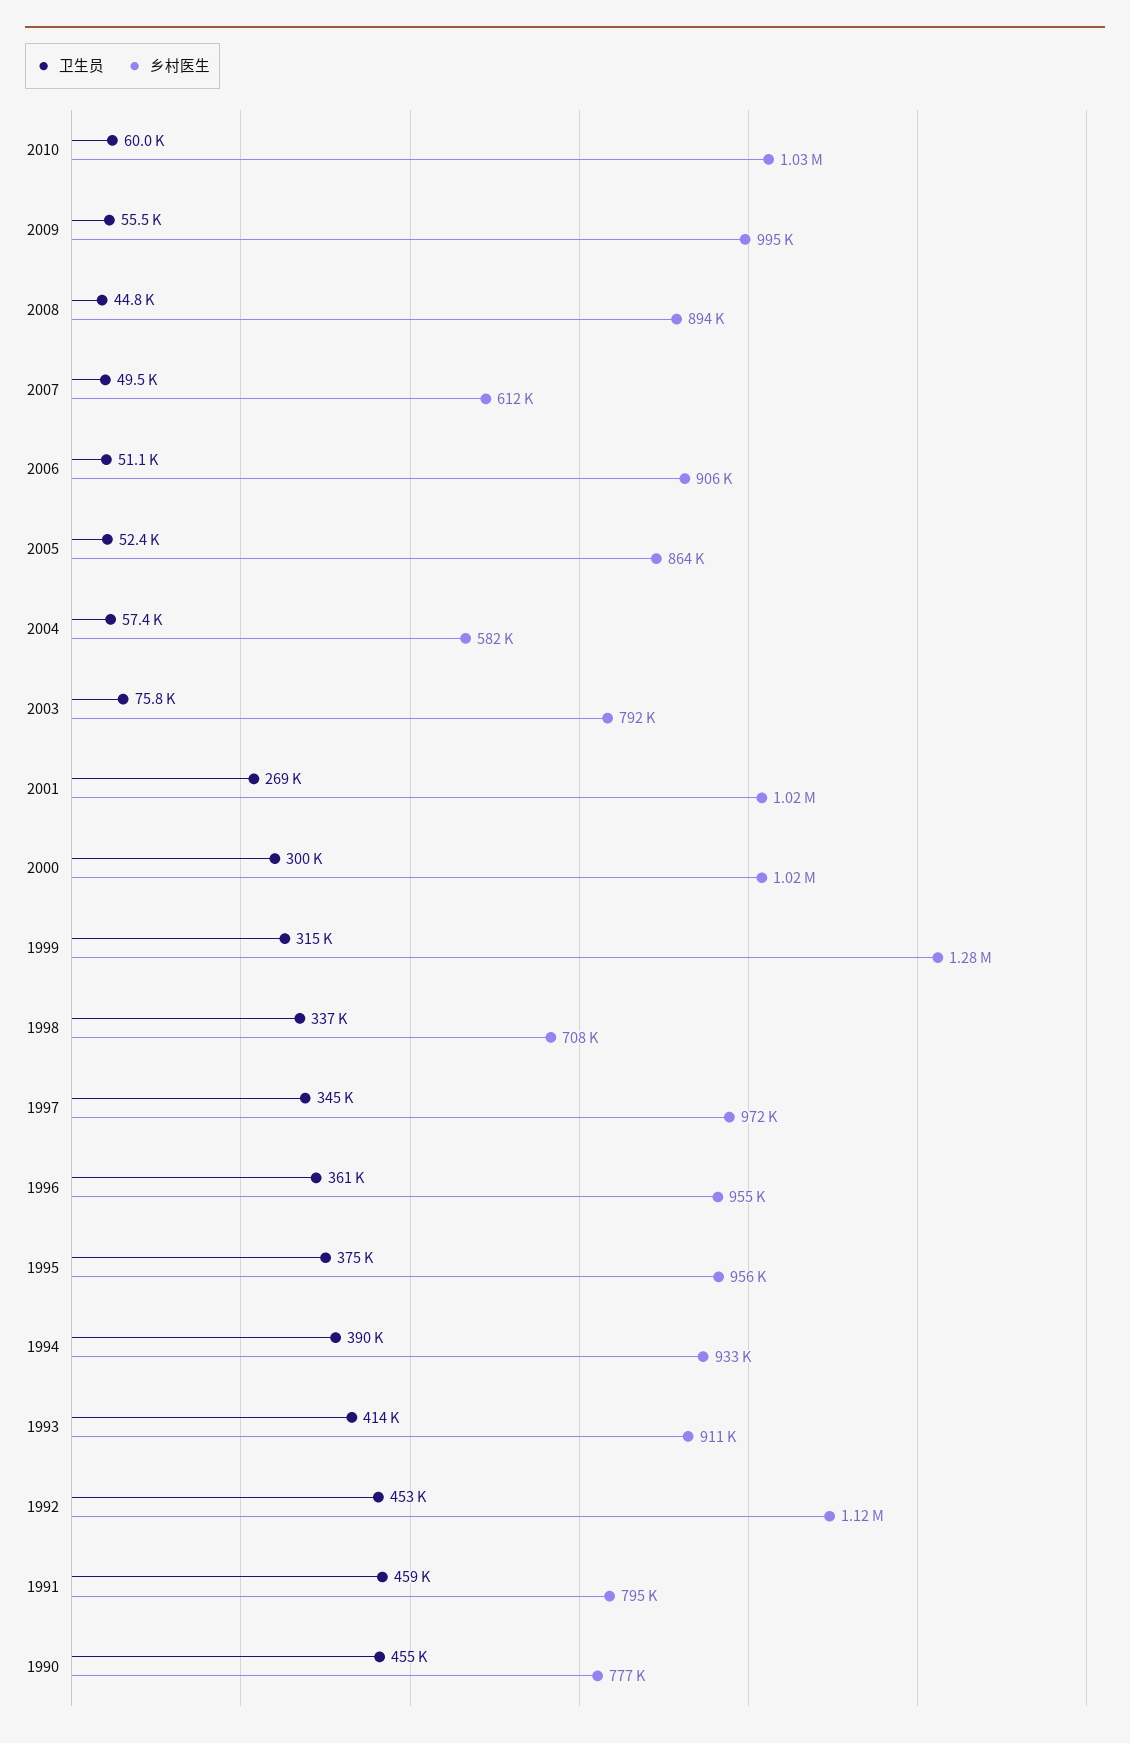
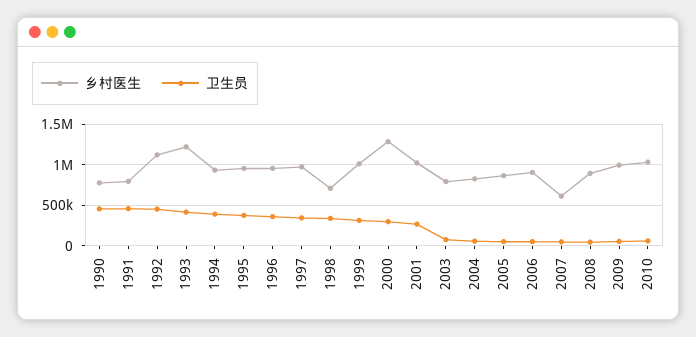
  {
    "卫生员": {
      "2010": 60000,
      "2009": 55500,
      "2008": 44800,
      "2007": 49500,
      "2006": 51100,
      "2005": 52400,
      "2004": 57400,
      "2003": 75800,
      "2001": 269000,
      "2000": 300000,
      "1999": 315000,
      "1998": 337000,
      "1997": 345000,
      "1996": 361000,
      "1995": 375000,
      "1994": 390000,
      "1993": 414000,
      "1992": 453000,
      "1991": 459000,
      "1990": 455000
    },
    "乡村医生": {
      "2010": 1030000,
      "2009": 995000,
      "2008": 894000,
      "2007": 612000,
      "2006": 906000,
      "2005": 864000,
-     "2004": 582000,
+     "2004": 800000,
      "2003": 792000,
      "2001": 1020000,
-     "2000": 1020000,
+     "2000": 1300000,
-     "1999": 1280000,
+     "1999": 1000000,
      "1998": 708000,
      "1997": 972000,
      "1996": 955000,
      "1995": 956000,
      "1994": 933000,
-     "1993": 911000,
+     "1993": 1200000,
      "1992": 1120000,
      "1991": 795000,
      "1990": 777000
    }
  }

